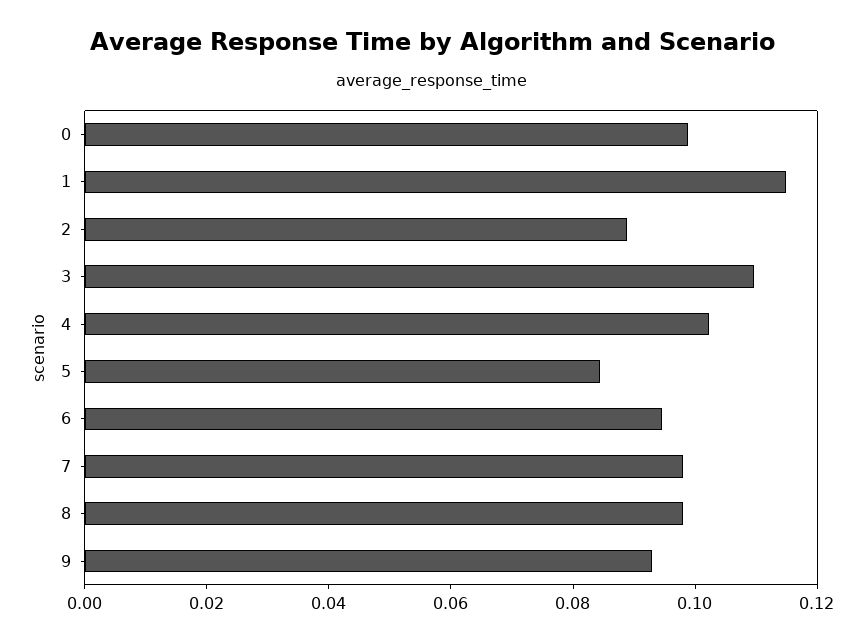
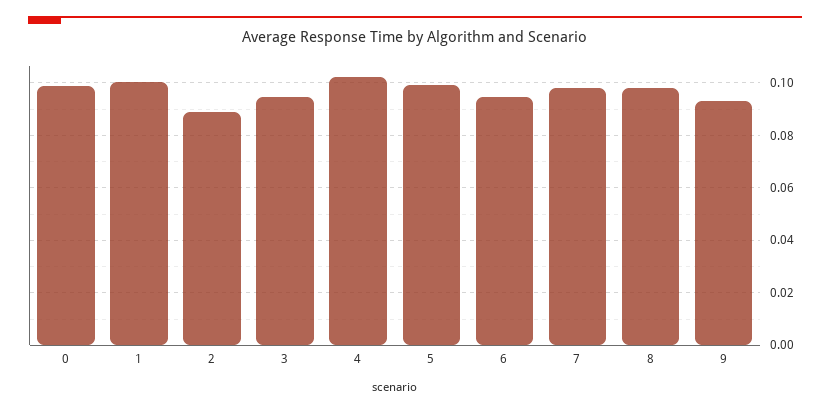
  {
    "0": 0.1,
-   "1": 0.115,
+   "1": 0.1,
    "2": 0.09,
-   "3": 0.11,
+   "3": 0.095,
    "4": 0.1025,
-   "5": 0.085,
+   "5": 0.1,
    "6": 0.095,
    "7": 0.0975,
    "8": 0.0975,
    "9": 0.0925
  }

